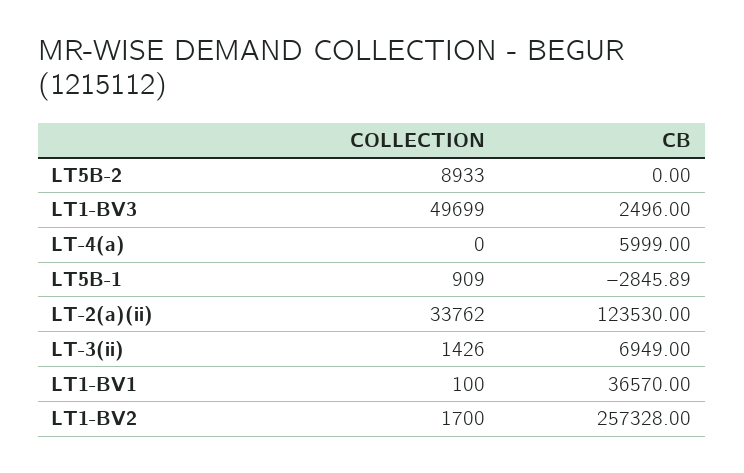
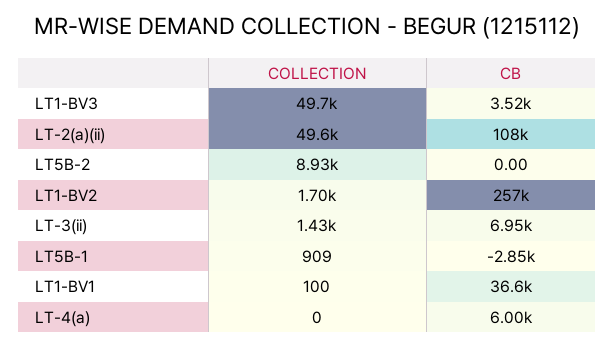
  {
    "COLLECTION": {
      "LT5B-2": 8933,
      "LT1-BV3": 49699,
      "LT-4(a)": 0,
      "LT5B-1": 909,
-     "LT-2(a)(ii)": 33762,
+     "LT-2(a)(ii)": 49600,
      "LT-3(ii)": 1426,
      "LT1-BV1": 100,
      "LT1-BV2": 1700
    },
    "CB": {
      "LT5B-2": 0,
-     "LT1-BV3": 2496,
+     "LT1-BV3": 3520,
      "LT-4(a)": 5999,
      "LT5B-1": -2845.89,
-     "LT-2(a)(ii)": 123530,
+     "LT-2(a)(ii)": 108000,
      "LT-3(ii)": 6949,
      "LT1-BV1": 36570,
      "LT1-BV2": 257328
    }
  }

